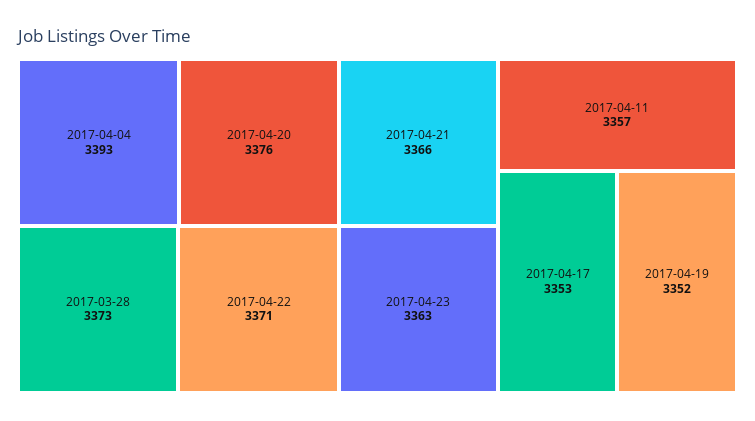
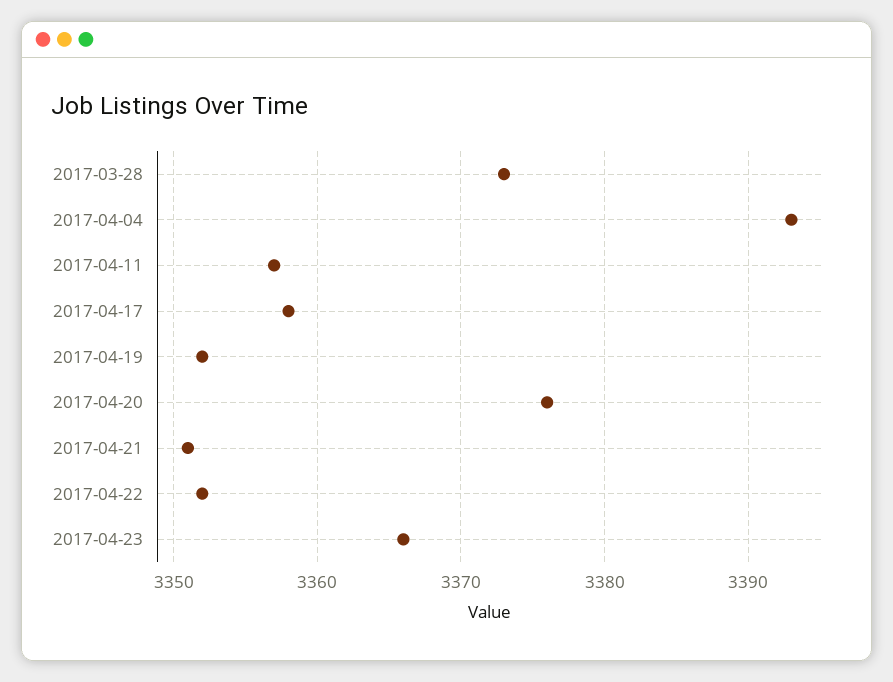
  {
    "2017-04-04": 3393,
    "2017-04-20": 3376,
    "2017-03-28": 3373,
-   "2017-04-22": 3371,
+   "2017-04-22": 3352,
-   "2017-04-21": 3366,
+   "2017-04-21": 3351,
-   "2017-04-23": 3363,
+   "2017-04-23": 3366,
    "2017-04-11": 3357,
-   "2017-04-17": 3353,
+   "2017-04-17": 3358,
    "2017-04-19": 3352
  }

